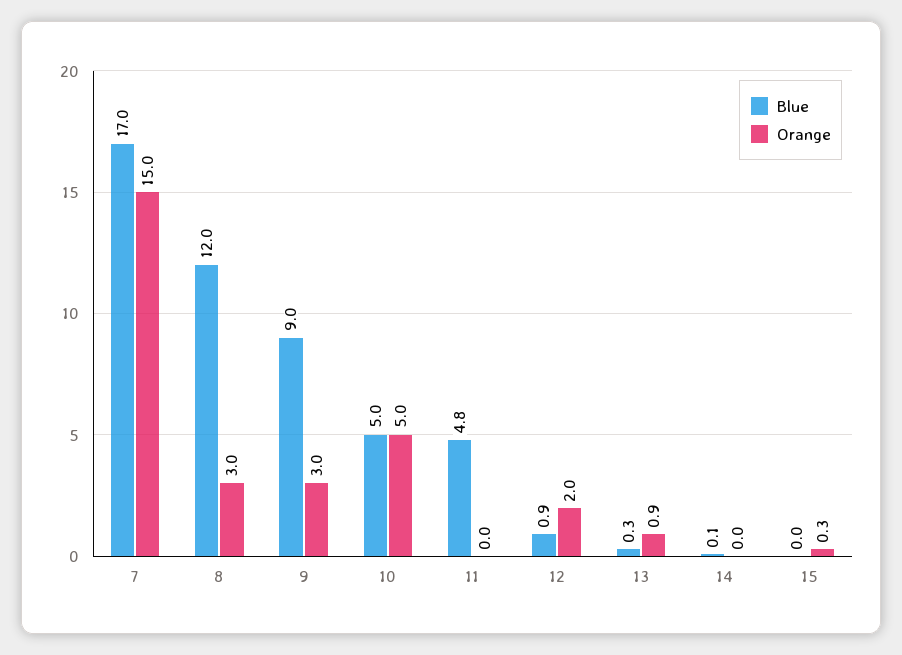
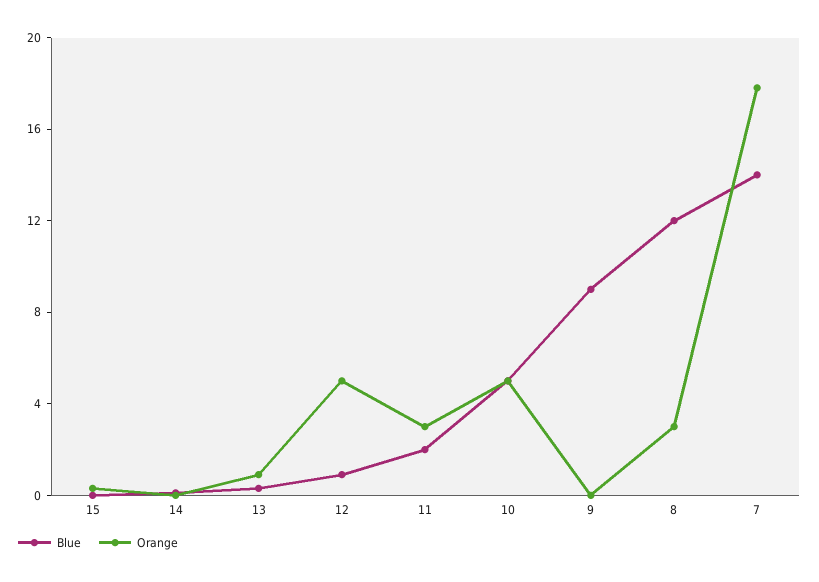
  {
    "Blue": {
-     "7": 17,
+     "7": 14,
      "8": 12,
      "9": 9,
      "10": 5,
-     "11": 4.8,
+     "11": 2,
      "12": 0.9,
      "13": 0.3,
      "14": 0.1,
      "15": 0
    },
    "Orange": {
-     "7": 15,
+     "7": 18,
      "8": 3,
-     "9": 3,
+     "9": 0,
      "10": 5,
-     "11": 0,
+     "11": 3,
-     "12": 2,
+     "12": 5,
      "13": 0.9,
      "14": 0,
      "15": 0.3
    }
  }

